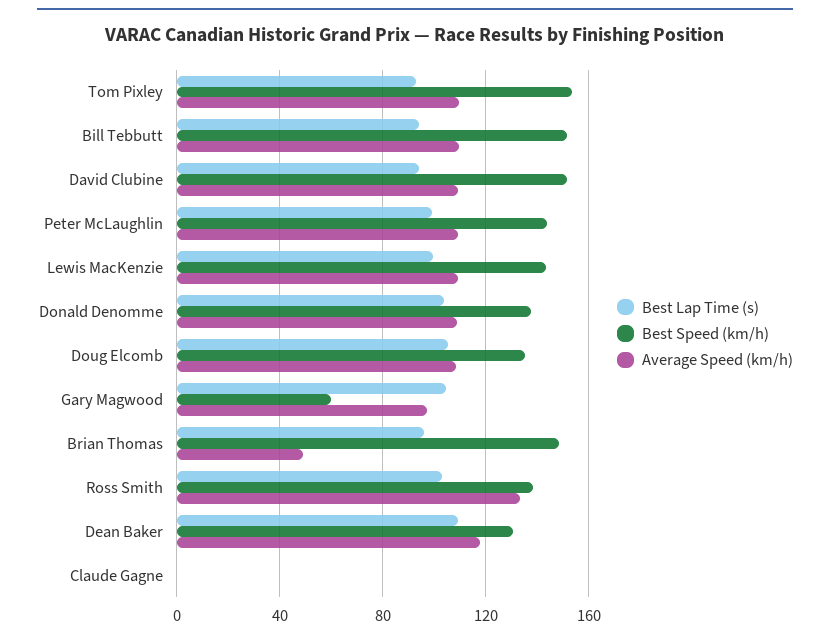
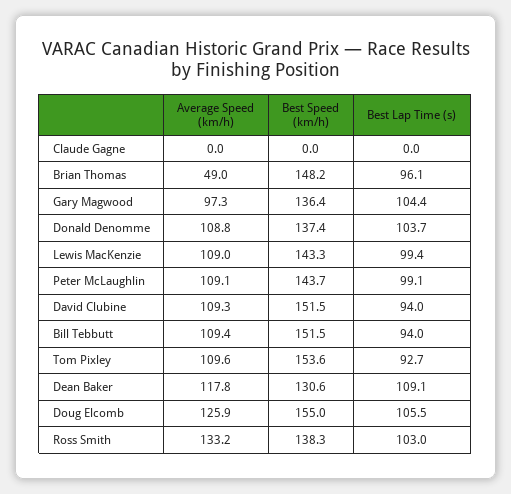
  {
    "Best Lap Time (s)": {
      "Tom Pixley": 92.7,
      "Bill Tebbutt": 94,
      "David Clubine": 94,
      "Peter McLaughlin": 99.1,
      "Lewis MacKenzie": 99.4,
      "Donald Denomme": 103.7,
      "Doug Elcomb": 105.5,
      "Gary Magwood": 104.4,
      "Brian Thomas": 96.1,
      "Ross Smith": 103,
      "Dean Baker": 109.1,
      "Claude Gagne": 0
    },
    "Best Speed (km/h)": {
      "Tom Pixley": 153.6,
      "Bill Tebbutt": 151.5,
      "David Clubine": 151.5,
      "Peter McLaughlin": 143.7,
      "Lewis MacKenzie": 143.3,
      "Donald Denomme": 137.4,
-     "Doug Elcomb": 135,
+     "Doug Elcomb": 155,
-     "Gary Magwood": 60,
+     "Gary Magwood": 136.4,
      "Brian Thomas": 148.2,
      "Ross Smith": 138.3,
      "Dean Baker": 130.6,
      "Claude Gagne": 0
    },
    "Average Speed (km/h)": {
      "Tom Pixley": 109.6,
      "Bill Tebbutt": 109.4,
      "David Clubine": 109.3,
      "Peter McLaughlin": 109.1,
      "Lewis MacKenzie": 109,
      "Donald Denomme": 108.8,
-     "Doug Elcomb": 110,
+     "Doug Elcomb": 125.9,
      "Gary Magwood": 97.3,
      "Brian Thomas": 49,
      "Ross Smith": 133.2,
      "Dean Baker": 117.8,
      "Claude Gagne": 0
    }
  }

